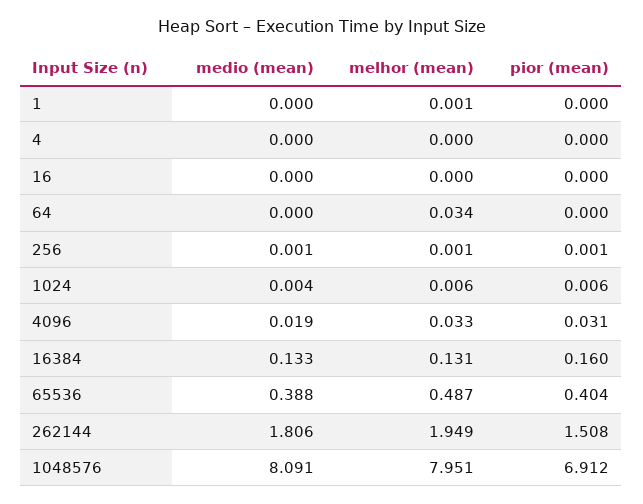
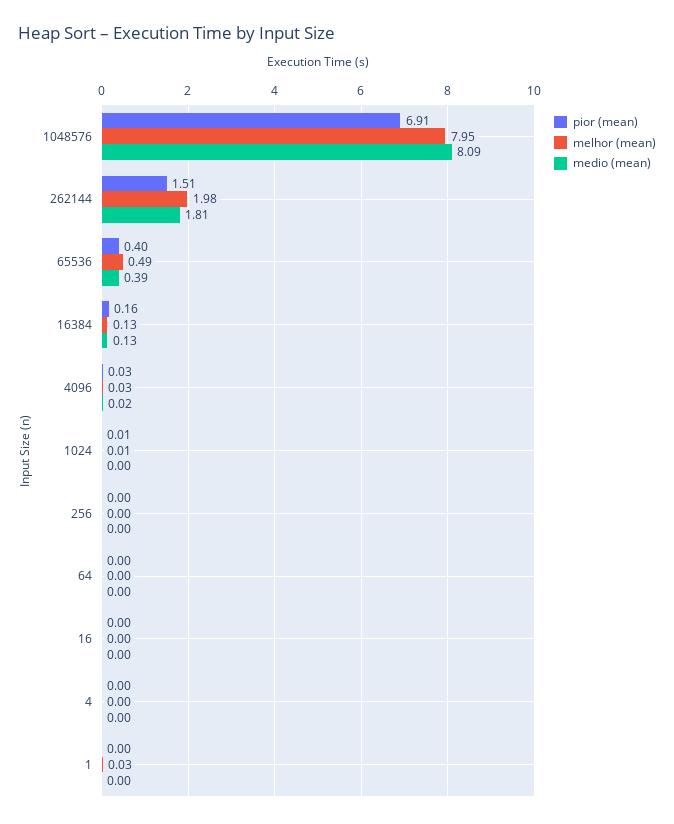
  {
    "medio (mean)": {
      "1": 0,
      "4": 0,
      "16": 0,
      "64": 0,
      "256": 0.001,
      "1024": 0.004,
      "4096": 0.019,
      "16384": 0.133,
      "65536": 0.388,
      "262144": 1.806,
      "1048576": 8.091
    },
    "melhor (mean)": {
-     "1": 0.001,
+     "1": 0.03,
      "4": 0,
      "16": 0,
-     "64": 0.034,
+     "64": 0,
      "256": 0.001,
      "1024": 0.006,
      "4096": 0.033,
      "16384": 0.131,
      "65536": 0.487,
-     "262144": 1.949,
+     "262144": 1.98,
      "1048576": 7.951
    },
    "pior (mean)": {
      "1": 0,
      "4": 0,
      "16": 0,
      "64": 0,
      "256": 0.001,
      "1024": 0.006,
      "4096": 0.031,
      "16384": 0.16,
      "65536": 0.404,
      "262144": 1.508,
      "1048576": 6.912
    }
  }

